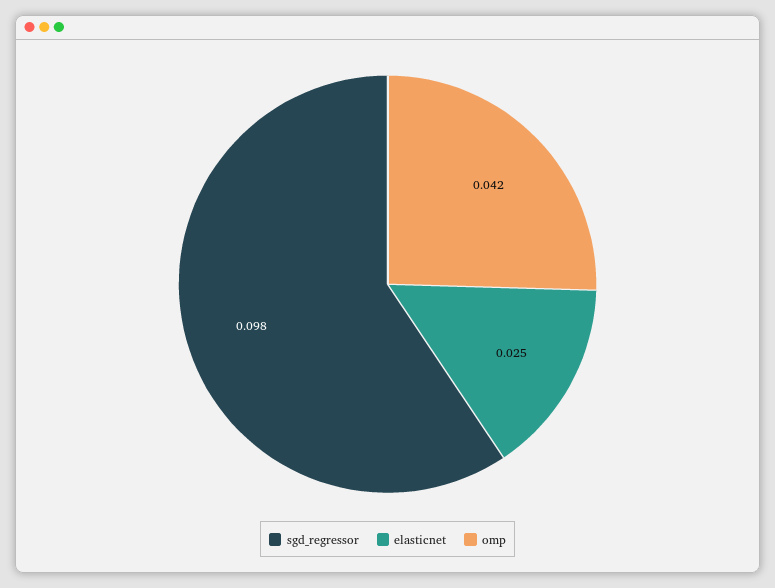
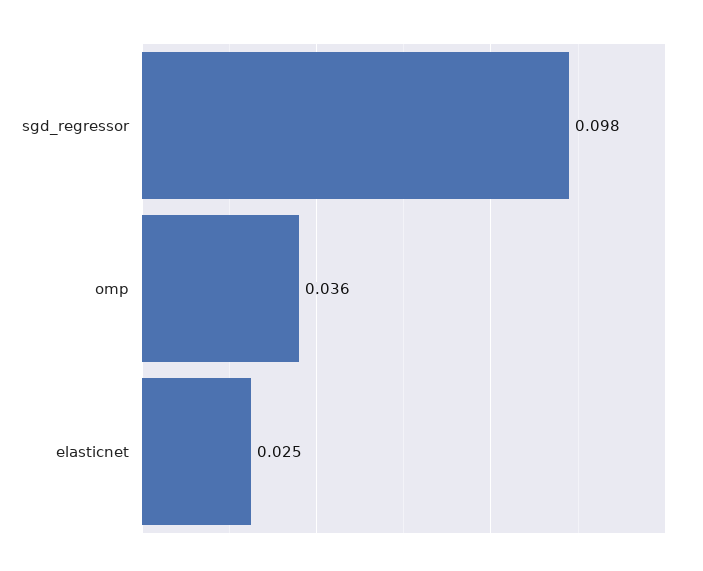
  {
    "sgd_regressor": 0.098,
    "elasticnet": 0.025,
-   "omp": 0.042
+   "omp": 0.036
  }

